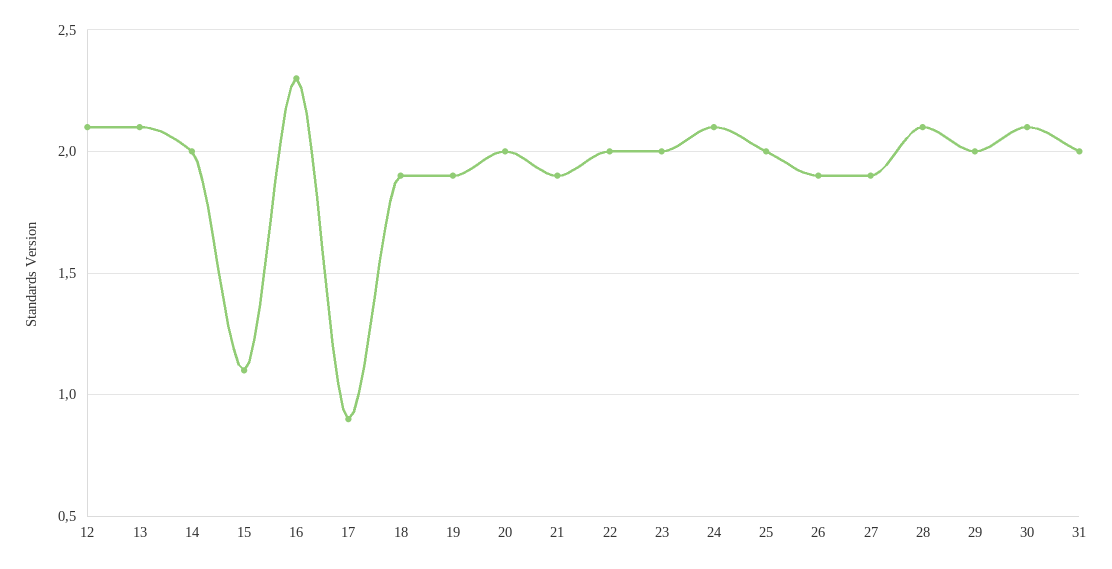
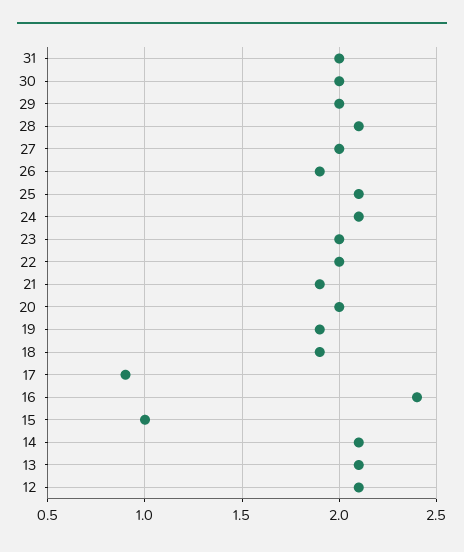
  {
    "12": 2.1,
    "13": 2.1,
-   "14": 2,
+   "14": 2.1,
-   "15": 1.1,
+   "15": 1,
-   "16": 2.3,
+   "16": 2.4,
    "17": 0.9,
    "18": 1.9,
    "19": 1.9,
    "20": 2,
    "21": 1.9,
    "22": 2,
    "23": 2,
    "24": 2.1,
-   "25": 2,
+   "25": 2.1,
    "26": 1.9,
-   "27": 1.9,
+   "27": 2,
    "28": 2.1,
    "29": 2,
-   "30": 2.1,
+   "30": 2,
    "31": 2
  }

